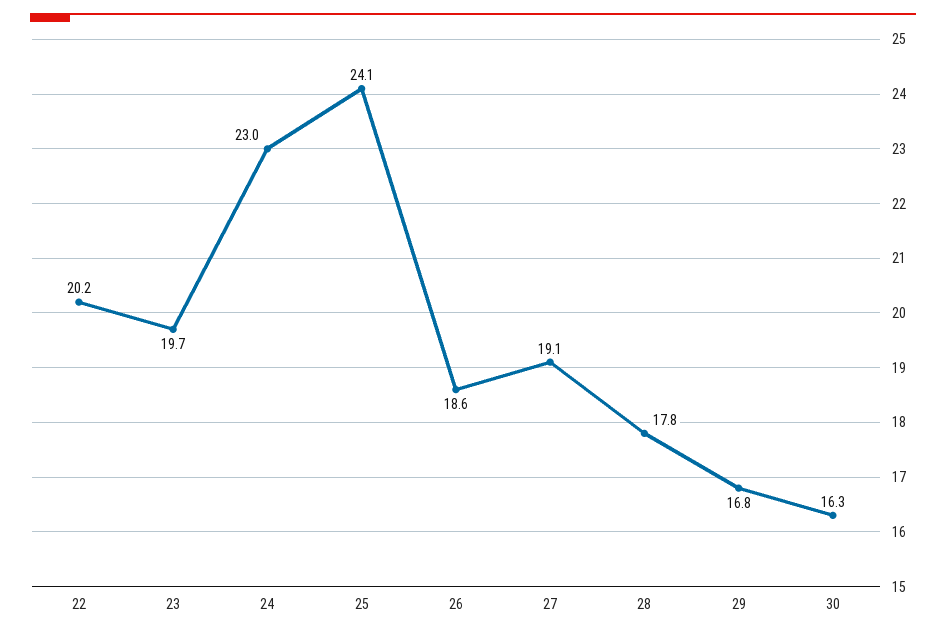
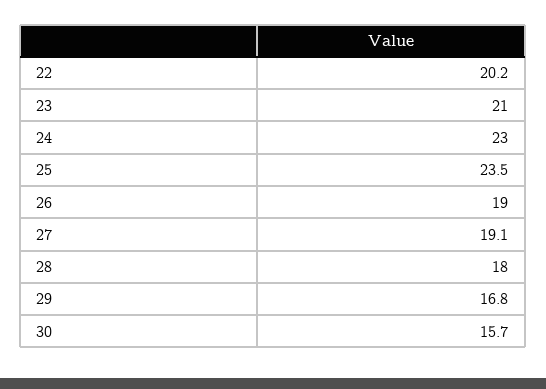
  {
    "22": 20.2,
-   "23": 19.7,
+   "23": 21,
    "24": 23,
-   "25": 24.1,
+   "25": 23.5,
-   "26": 18.6,
+   "26": 19,
    "27": 19.1,
-   "28": 17.8,
+   "28": 18,
    "29": 16.8,
-   "30": 16.3
+   "30": 15.7
  }

